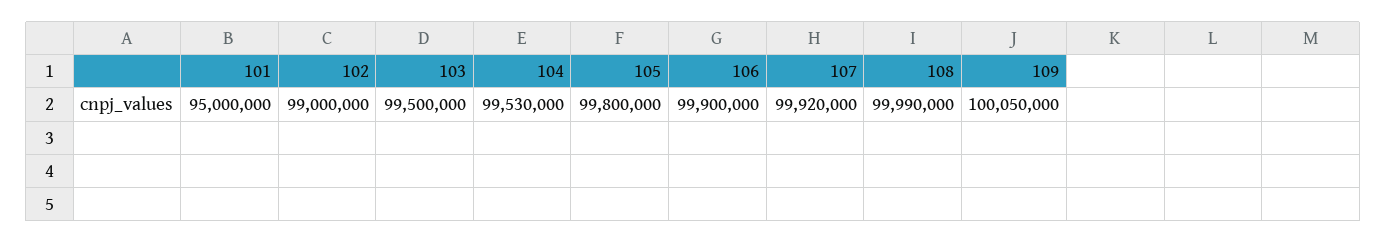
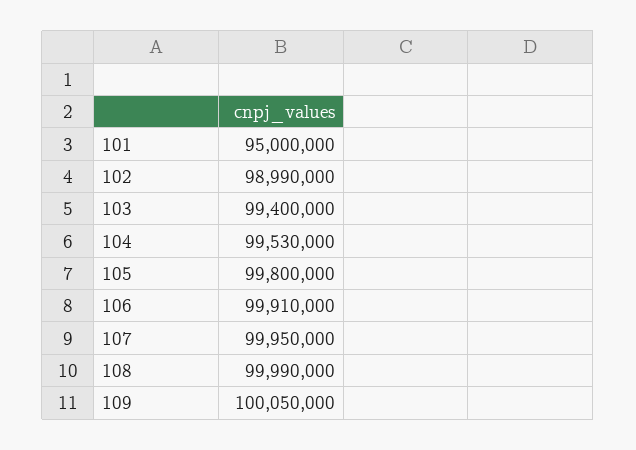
  {
    "101": 95000000,
-   "102": 99000000,
+   "102": 98990000,
-   "103": 99500000,
+   "103": 99400000,
    "104": 99530000,
    "105": 99800000,
-   "106": 99900000,
+   "106": 99910000,
-   "107": 99920000,
+   "107": 99950000,
    "108": 99990000,
    "109": 100050000
  }

